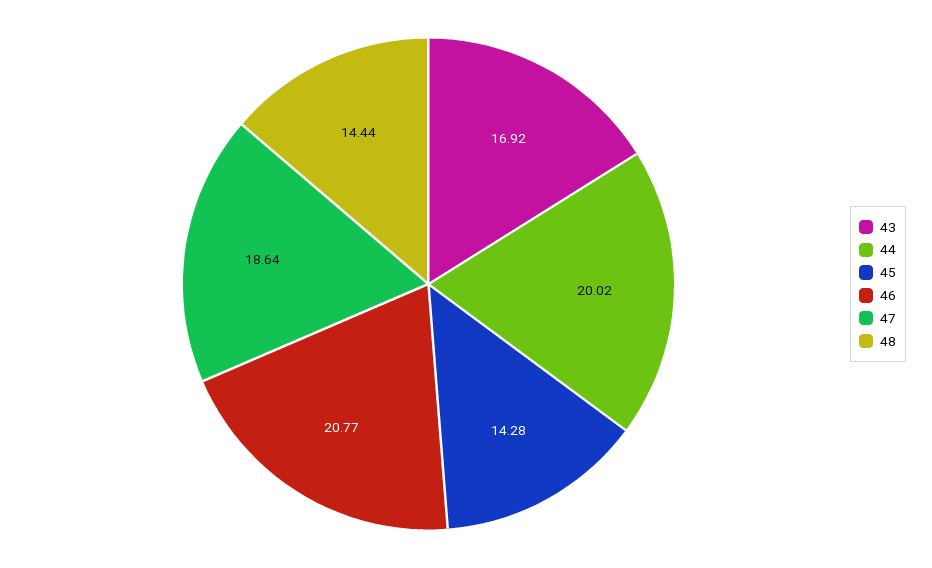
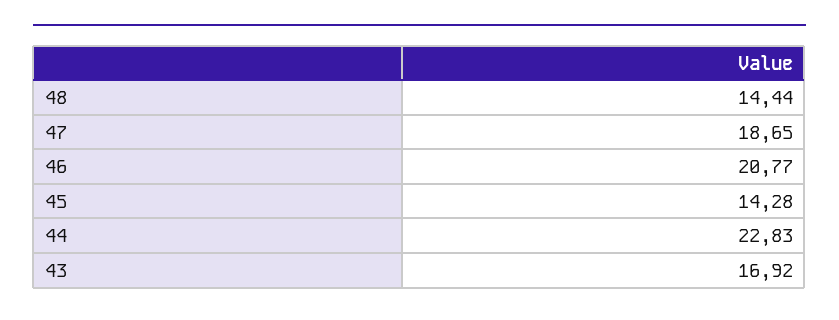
  {
    "43": 16.92,
-   "44": 20.02,
+   "44": 22.83,
    "45": 14.28,
    "46": 20.77,
-   "47": 18.64,
+   "47": 18.65,
    "48": 14.44
  }

